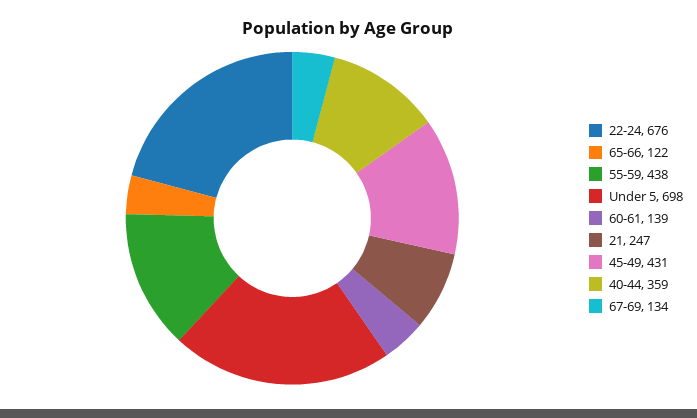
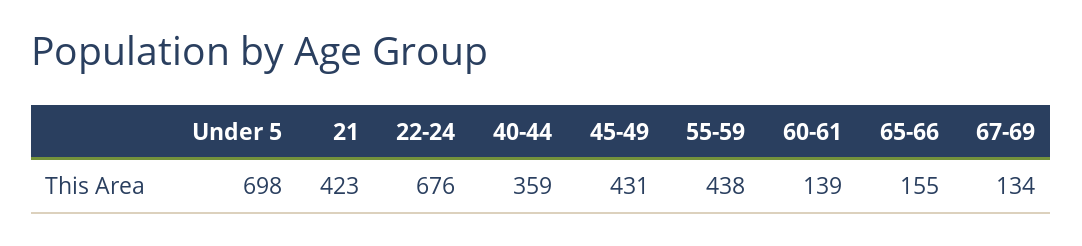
  {
    "22-24": 676,
-   "65-66": 122,
+   "65-66": 155,
    "55-59": 438,
    "Under 5": 698,
    "60-61": 139,
-   "21": 247,
+   "21": 423,
    "45-49": 431,
    "40-44": 359,
    "67-69": 134
  }

